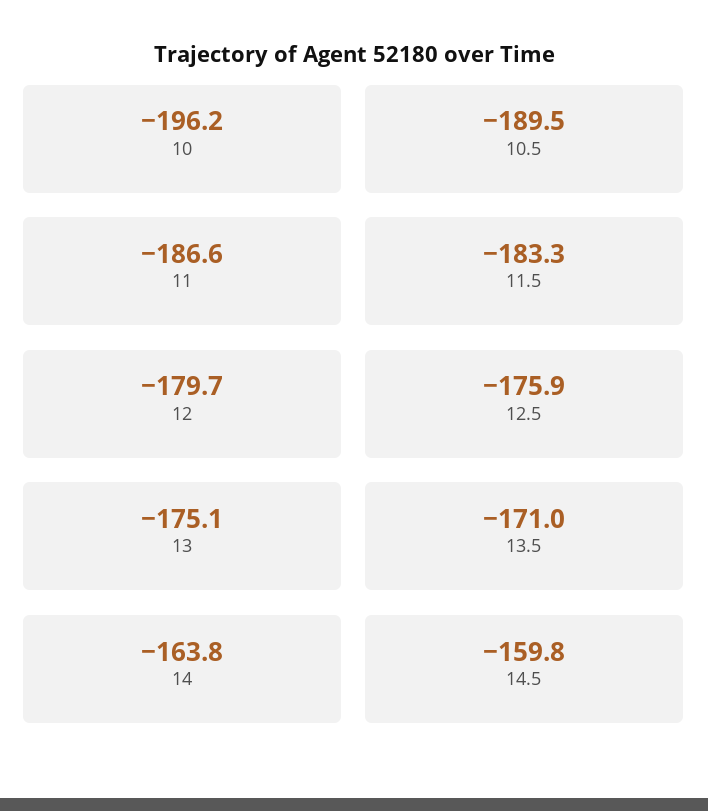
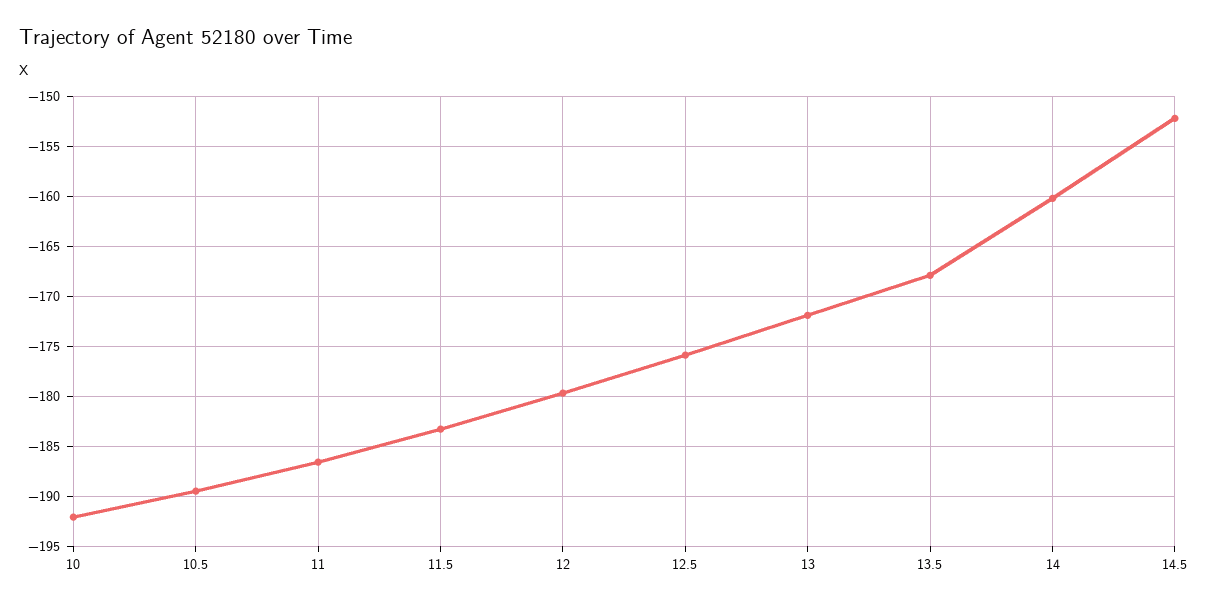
  {
-   "10": -196.2,
+   "10": -192,
    "10.5": -189.5,
    "11": -186.6,
    "11.5": -183.3,
    "12": -179.7,
    "12.5": -175.9,
-   "13": -175.1,
+   "13": -172,
-   "13.5": -171,
+   "13.5": -168,
-   "14": -163.8,
+   "14": -160,
-   "14.5": -159.8
+   "14.5": -152
  }

